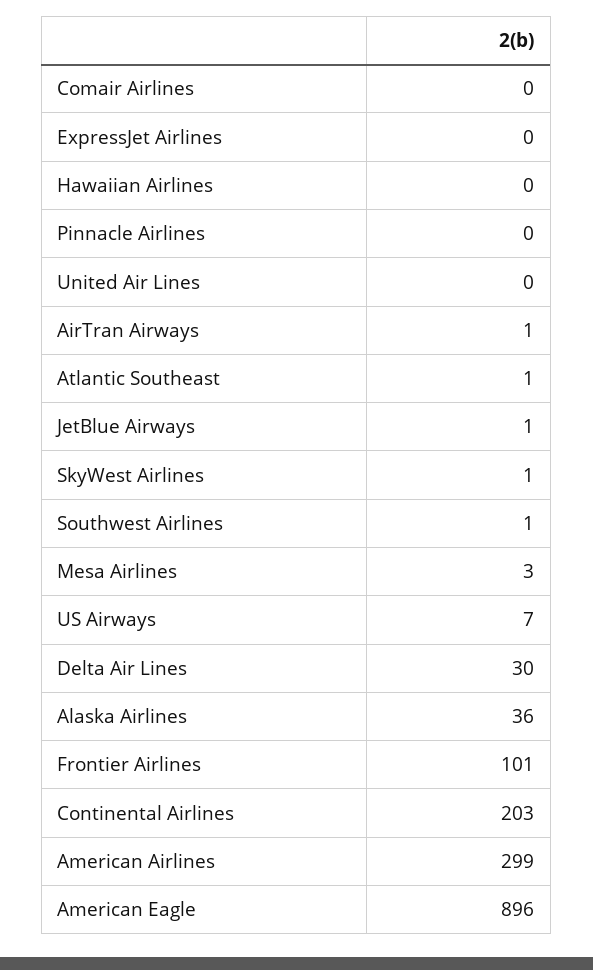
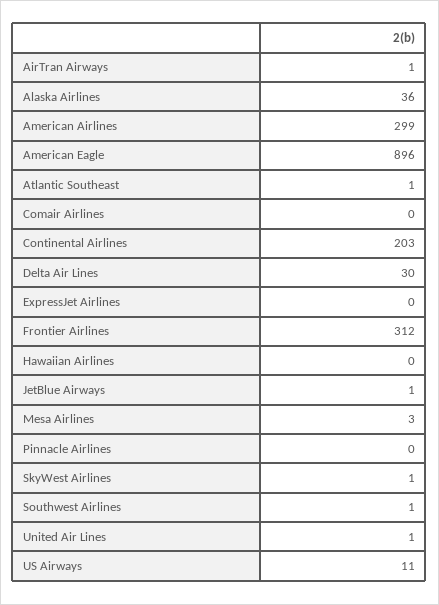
  {
    "Comair Airlines": 0,
    "ExpressJet Airlines": 0,
    "Hawaiian Airlines": 0,
    "Pinnacle Airlines": 0,
-   "United Air Lines": 0,
+   "United Air Lines": 1,
    "AirTran Airways": 1,
    "Atlantic Southeast": 1,
    "JetBlue Airways": 1,
    "SkyWest Airlines": 1,
    "Southwest Airlines": 1,
    "Mesa Airlines": 3,
-   "US Airways": 7,
+   "US Airways": 11,
    "Delta Air Lines": 30,
    "Alaska Airlines": 36,
-   "Frontier Airlines": 101,
+   "Frontier Airlines": 312,
    "Continental Airlines": 203,
    "American Airlines": 299,
    "American Eagle": 896
  }

